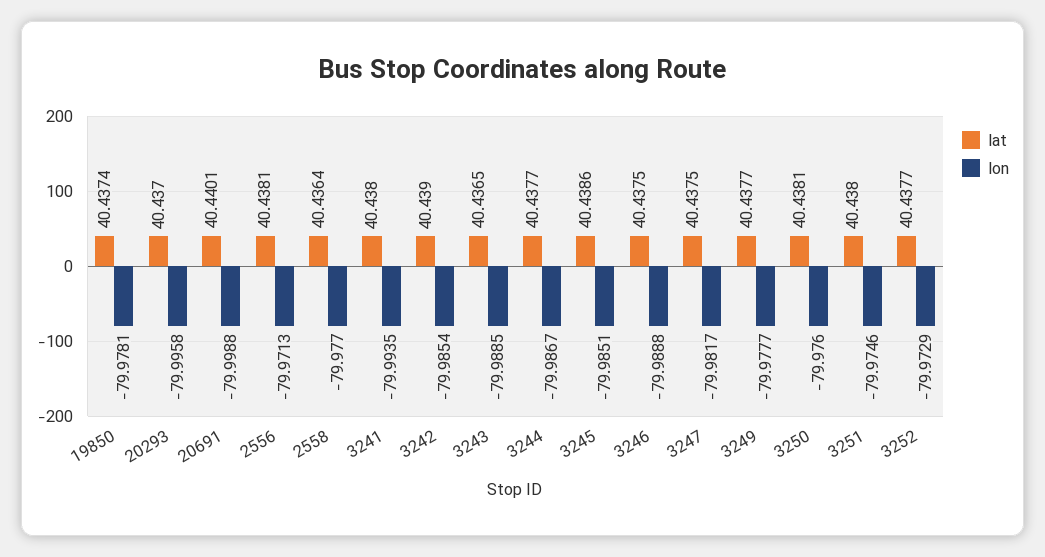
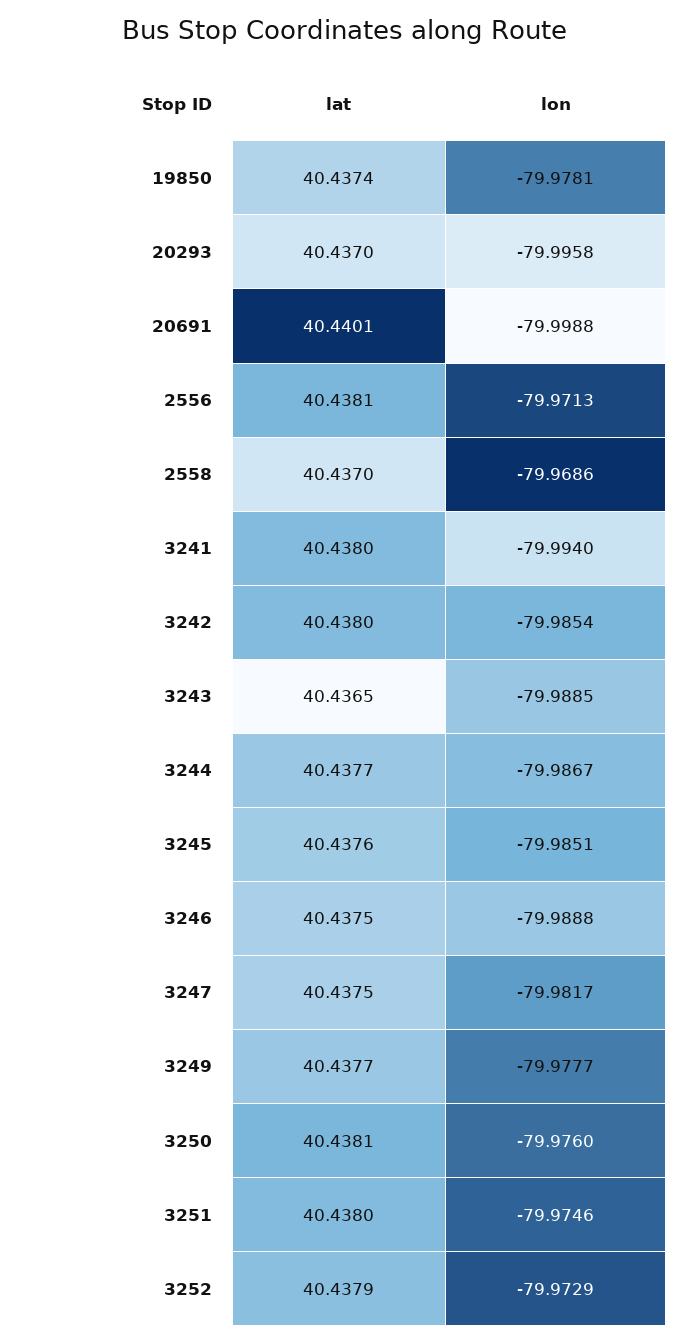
  {
    "lat": {
      "19850": 40.4374,
      "20293": 40.437,
      "20691": 40.4401,
      "2556": 40.4381,
-     "2558": 40.4364,
+     "2558": 40.437,
      "3241": 40.438,
-     "3242": 40.439,
+     "3242": 40.438,
      "3243": 40.4365,
      "3244": 40.4377,
-     "3245": 40.4386,
+     "3245": 40.4376,
      "3246": 40.4375,
      "3247": 40.4375,
      "3249": 40.4377,
      "3250": 40.4381,
      "3251": 40.438,
-     "3252": 40.4377
+     "3252": 40.4379
    },
    "lon": {
      "19850": -79.9781,
      "20293": -79.9958,
      "20691": -79.9988,
      "2556": -79.9713,
-     "2558": -79.977,
+     "2558": -79.9686,
-     "3241": -79.9935,
+     "3241": -79.994,
      "3242": -79.9854,
      "3243": -79.9885,
      "3244": -79.9867,
      "3245": -79.9851,
      "3246": -79.9888,
      "3247": -79.9817,
      "3249": -79.9777,
      "3250": -79.976,
      "3251": -79.9746,
      "3252": -79.9729
    }
  }

